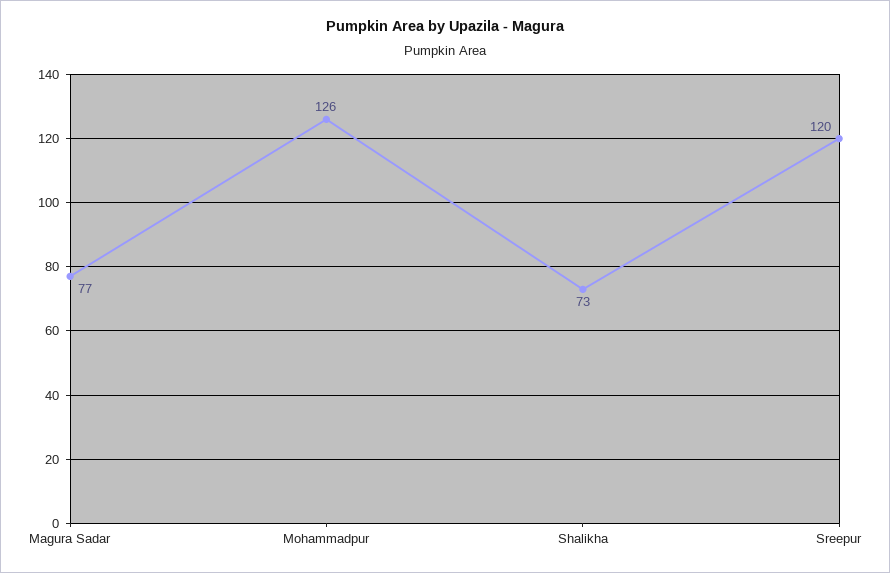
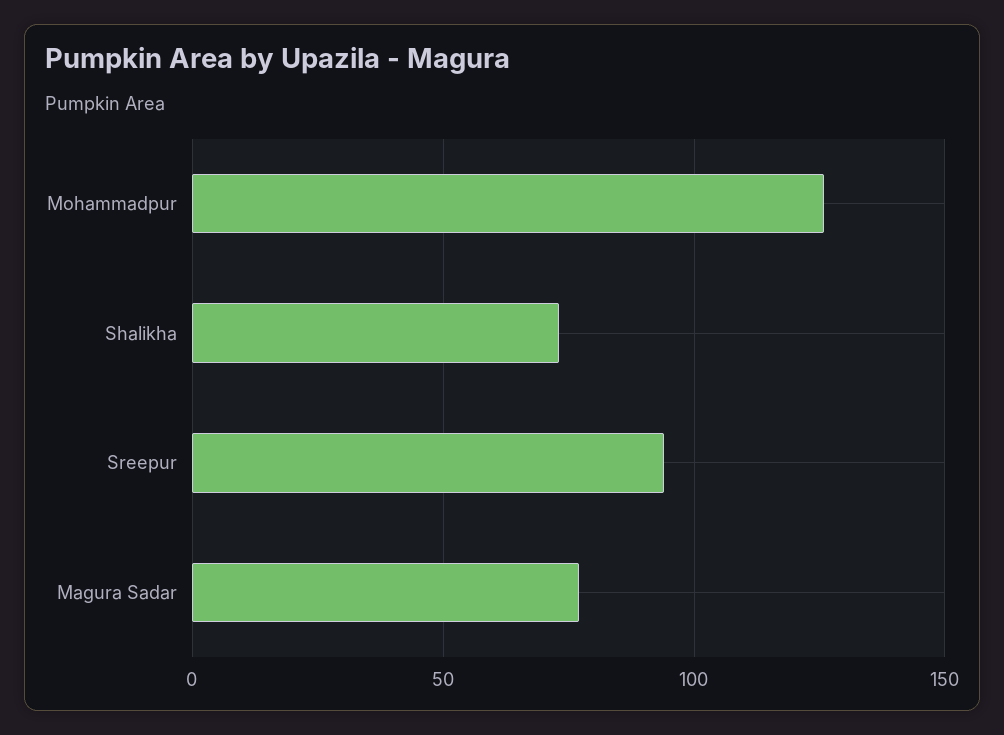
  {
    "Magura Sadar": 77,
    "Mohammadpur": 126,
    "Shalikha": 73,
-   "Sreepur": 120
+   "Sreepur": 95
  }

